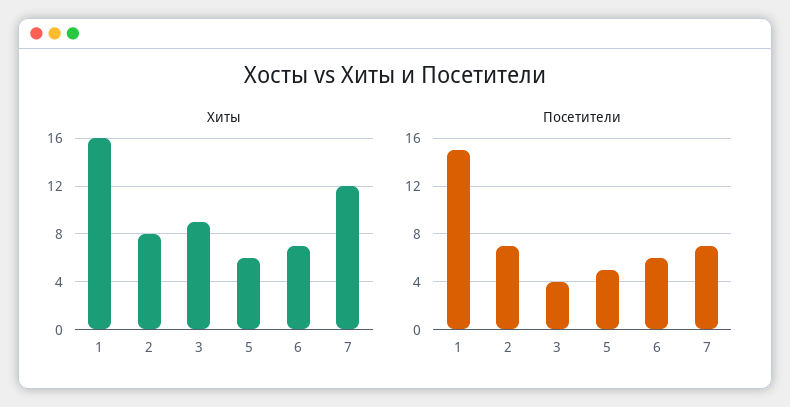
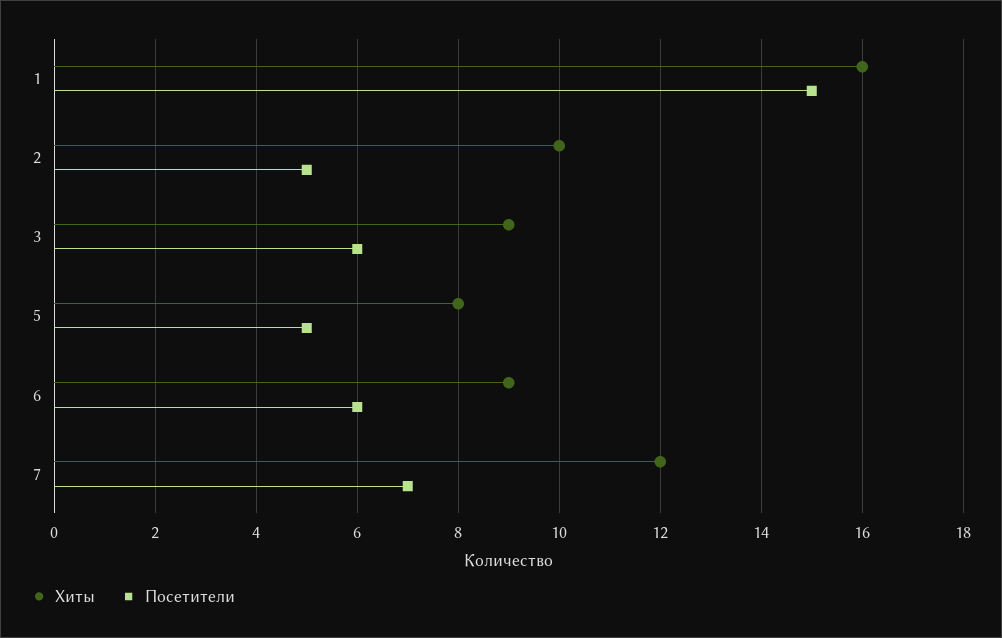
  {
    "Хиты": {
      "1": 16,
-     "2": 8,
+     "2": 10,
      "3": 9,
-     "5": 6,
+     "5": 8,
-     "6": 7,
+     "6": 9,
      "7": 12
    },
    "Посетители": {
      "1": 15,
-     "2": 7,
+     "2": 5,
-     "3": 4,
+     "3": 6,
      "5": 5,
      "6": 6,
      "7": 7
    }
  }

